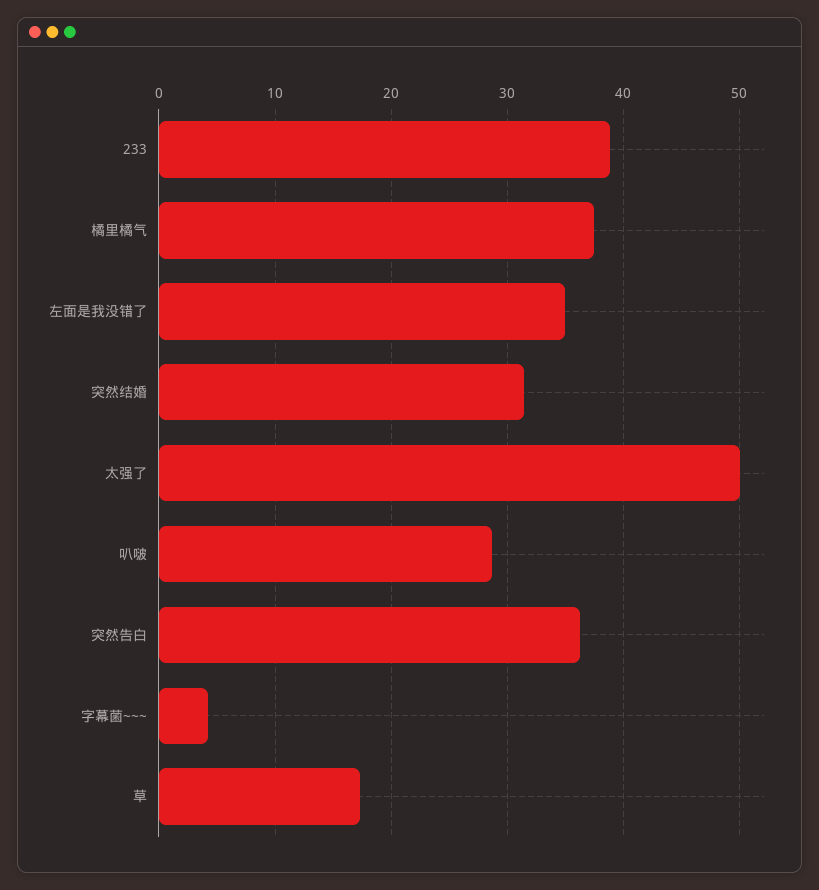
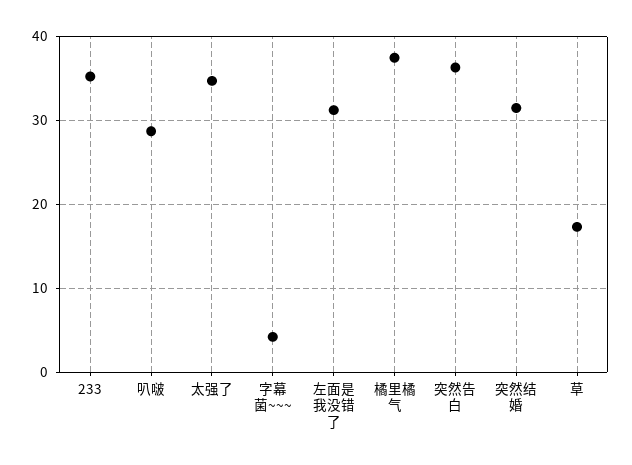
  {
-   "233": 39,
+   "233": 35,
    "橘里橘气": 37,
-   "左面是我没错了": 35,
+   "左面是我没错了": 31,
    "突然结婚": 31,
-   "太强了": 50,
+   "太强了": 35,
    "叭啵": 29,
    "突然告白": 36,
    "字幕菌~~~": 4,
    "草": 17
  }

